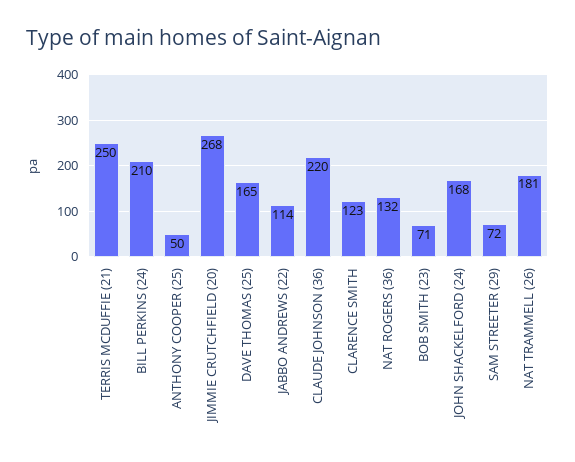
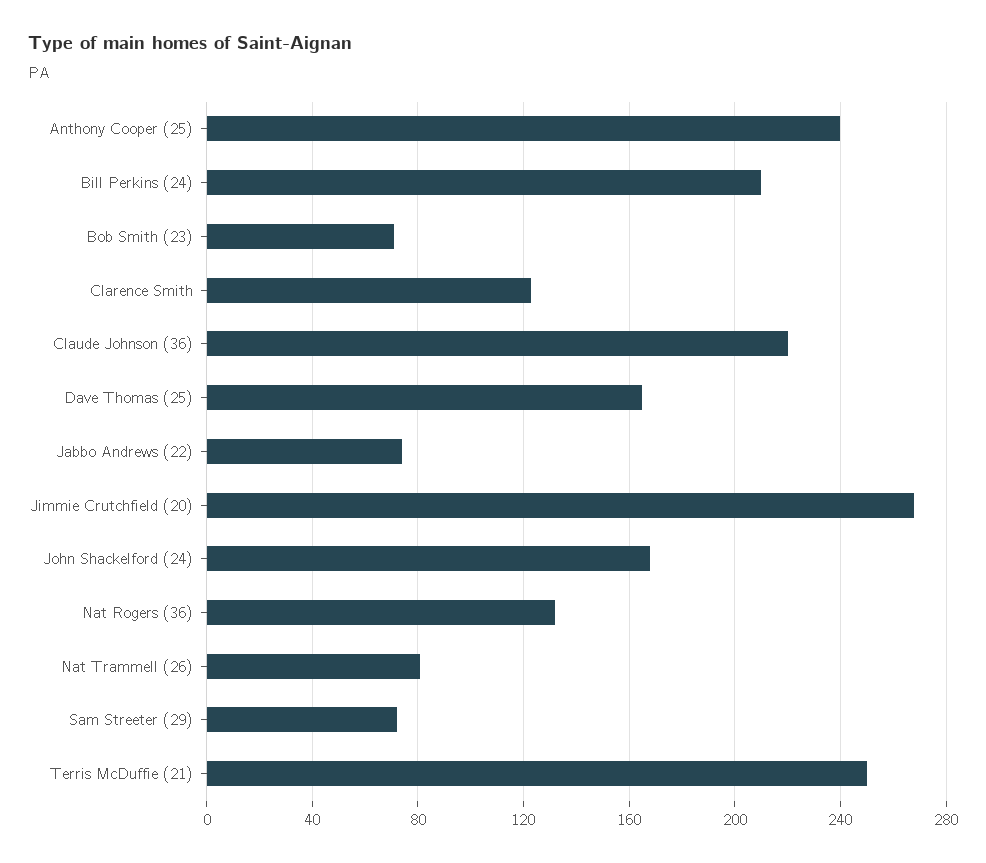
  {
    "TERRIS MCDUFFIE (21)": 250,
    "BILL PERKINS (24)": 210,
-   "ANTHONY COOPER (25)": 50,
+   "ANTHONY COOPER (25)": 240,
    "JIMMIE CRUTCHFIELD (20)": 268,
    "DAVE THOMAS (25)": 165,
-   "JABBO ANDREWS (22)": 114,
+   "JABBO ANDREWS (22)": 75,
    "CLAUDE JOHNSON (36)": 220,
    "CLARENCE SMITH": 123,
    "NAT ROGERS (36)": 132,
    "BOB SMITH (23)": 71,
    "JOHN SHACKELFORD (24)": 168,
    "SAM STREETER (29)": 72,
-   "NAT TRAMMELL (26)": 181
+   "NAT TRAMMELL (26)": 80
  }

